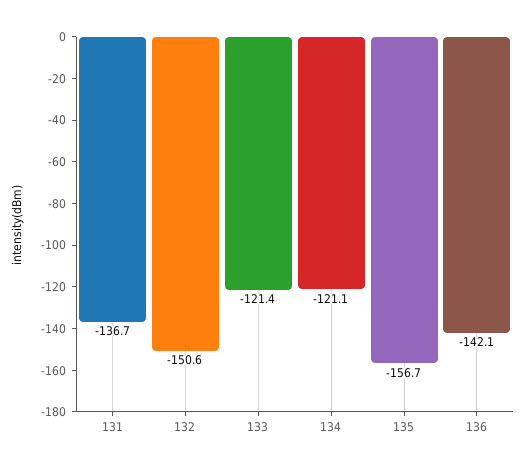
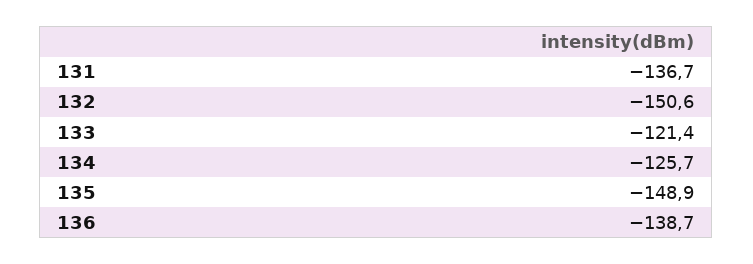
  {
    "131": -136.7,
    "132": -150.6,
    "133": -121.4,
-   "134": -121.1,
+   "134": -125.7,
-   "135": -156.7,
+   "135": -148.9,
-   "136": -142.1
+   "136": -138.7
  }

